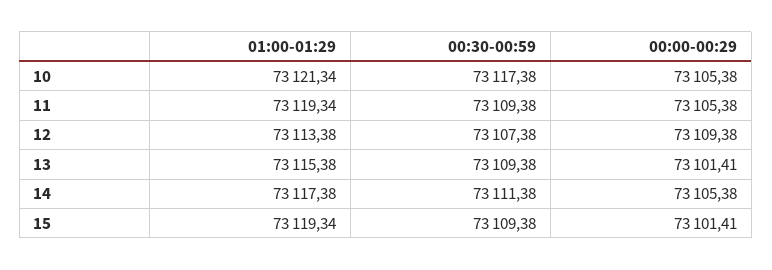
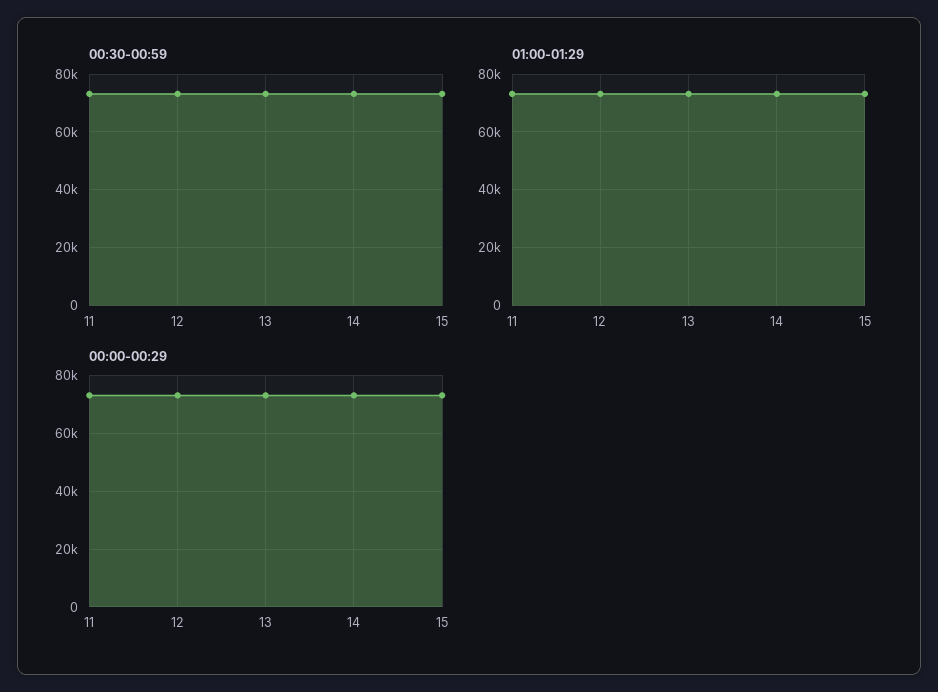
  {
    "01:00-01:29": {
-     "10": 73121.34,
      "11": 73119.34,
      "12": 73113.38,
      "13": 73115.38,
      "14": 73117.38,
      "15": 73119.34
    },
    "00:30-00:59": {
-     "10": 73117.38,
      "11": 73109.38,
      "12": 73107.38,
      "13": 73109.38,
      "14": 73111.38,
      "15": 73109.38
    },
    "00:00-00:29": {
-     "10": 73105.38,
      "11": 73105.38,
      "12": 73109.38,
      "13": 73101.41,
      "14": 73105.38,
      "15": 73101.41
    }
  }

